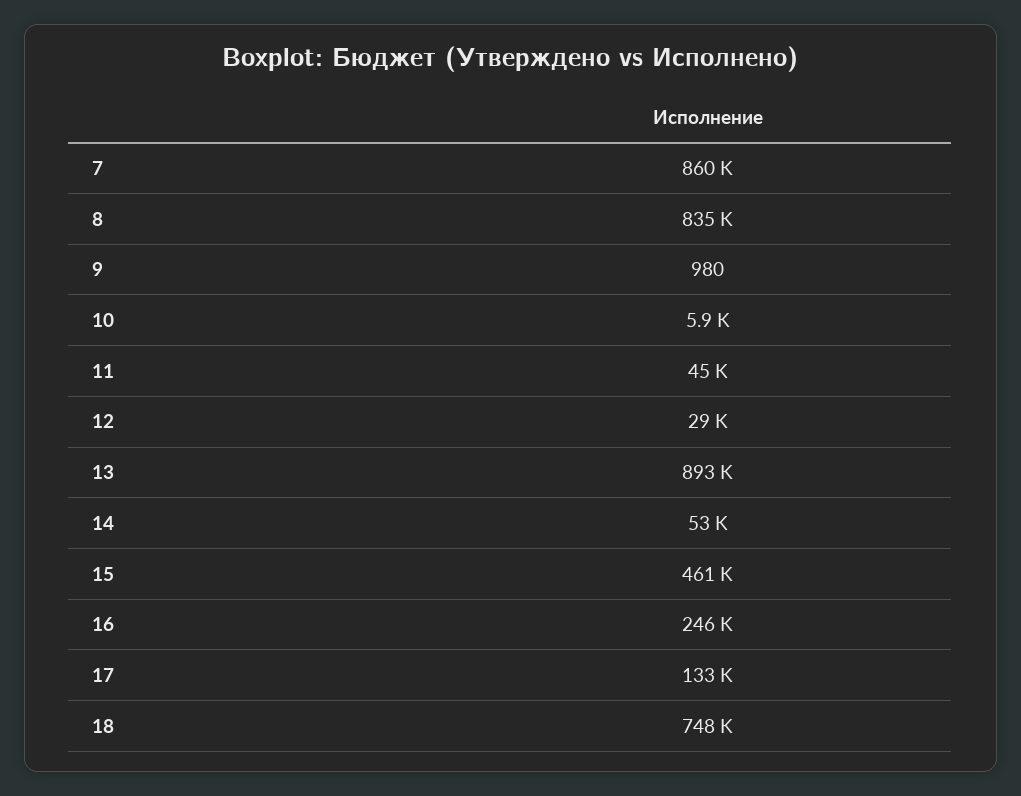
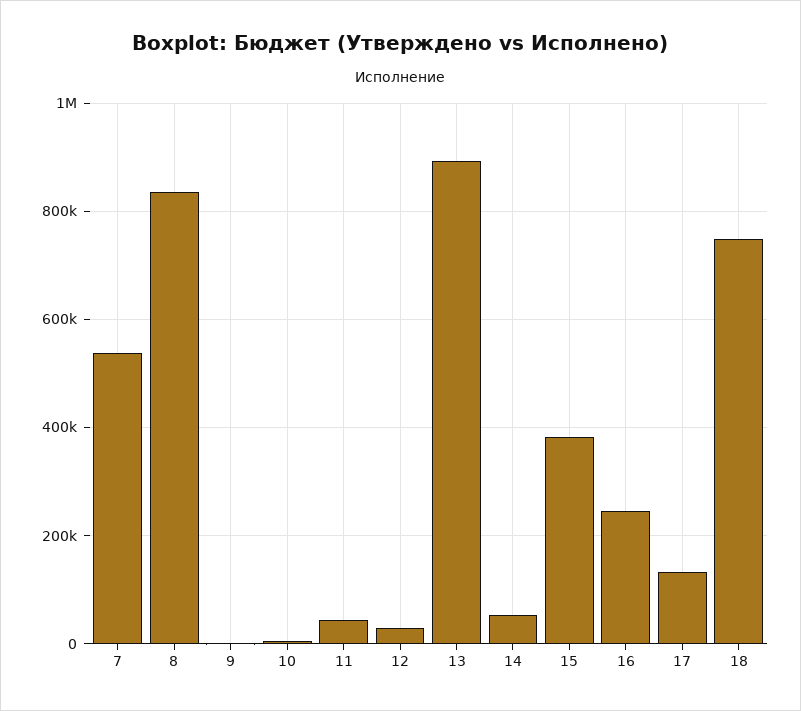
  {
-   "7": 860000,
+   "7": 540000,
    "8": 835000,
    "9": 980,
    "10": 5900,
    "11": 45000,
    "12": 29000,
    "13": 893000,
    "14": 53000,
-   "15": 461000,
+   "15": 380000,
    "16": 246000,
    "17": 133000,
    "18": 748000
  }

